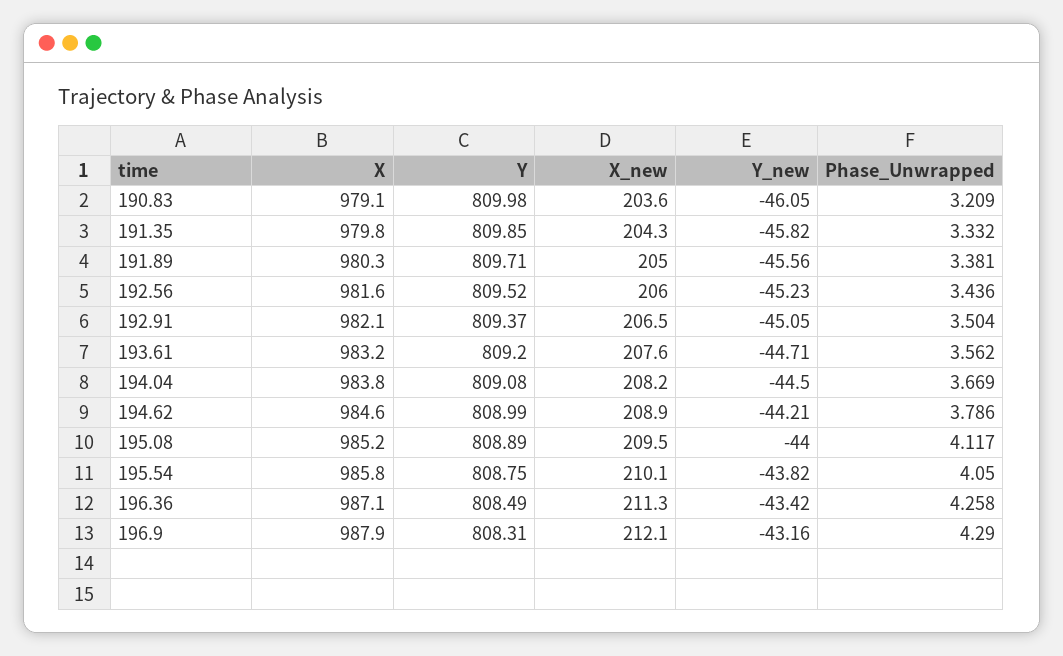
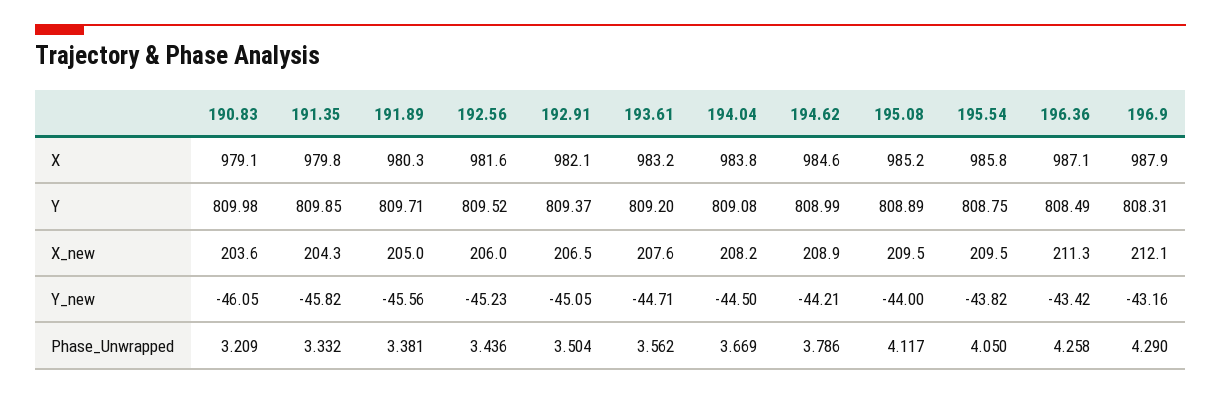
  {
    "X": {
      "190.83": 979.1,
      "191.35": 979.8,
      "191.89": 980.3,
      "192.56": 981.6,
      "192.91": 982.1,
      "193.61": 983.2,
      "194.04": 983.8,
      "194.62": 984.6,
      "195.08": 985.2,
      "195.54": 985.8,
      "196.36": 987.1,
      "196.9": 987.9
    },
    "Y": {
      "190.83": 809.98,
      "191.35": 809.85,
      "191.89": 809.71,
      "192.56": 809.52,
      "192.91": 809.37,
      "193.61": 809.2,
      "194.04": 809.08,
      "194.62": 808.99,
      "195.08": 808.89,
      "195.54": 808.75,
      "196.36": 808.49,
      "196.9": 808.31
    },
    "X_new": {
      "190.83": 203.6,
      "191.35": 204.3,
      "191.89": 205,
      "192.56": 206,
      "192.91": 206.5,
      "193.61": 207.6,
      "194.04": 208.2,
      "194.62": 208.9,
      "195.08": 209.5,
-     "195.54": 210.1,
+     "195.54": 209.5,
      "196.36": 211.3,
      "196.9": 212.1
    },
    "Y_new": {
      "190.83": -46.05,
      "191.35": -45.82,
      "191.89": -45.56,
      "192.56": -45.23,
      "192.91": -45.05,
      "193.61": -44.71,
      "194.04": -44.5,
      "194.62": -44.21,
      "195.08": -44,
      "195.54": -43.82,
      "196.36": -43.42,
      "196.9": -43.16
    },
    "Phase_Unwrapped": {
      "190.83": 3.209,
      "191.35": 3.332,
      "191.89": 3.381,
      "192.56": 3.436,
      "192.91": 3.504,
      "193.61": 3.562,
      "194.04": 3.669,
      "194.62": 3.786,
      "195.08": 4.117,
      "195.54": 4.05,
      "196.36": 4.258,
      "196.9": 4.29
    }
  }

